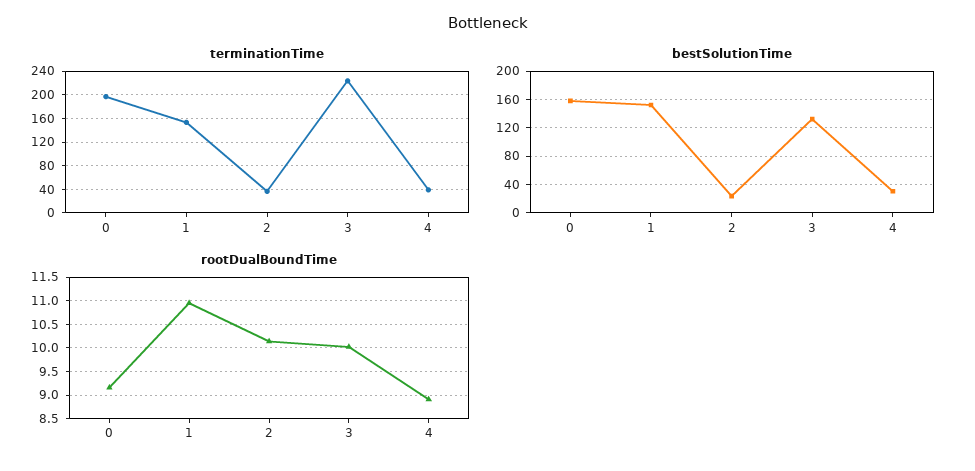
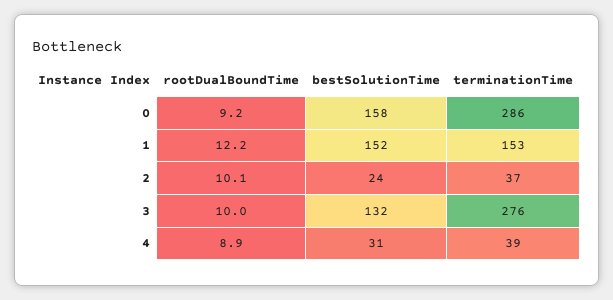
  {
    "terminationTime": {
-     "0": 200,
+     "0": 286,
      "1": 153,
      "2": 37,
-     "3": 220,
+     "3": 276,
      "4": 39
    },
    "bestSolutionTime": {
      "0": 158,
      "1": 152,
      "2": 24,
      "3": 132,
      "4": 31
    },
    "rootDualBoundTime": {
      "0": 9.2,
-     "1": 11,
+     "1": 12.2,
      "2": 10.1,
      "3": 10,
      "4": 8.9
    }
  }

